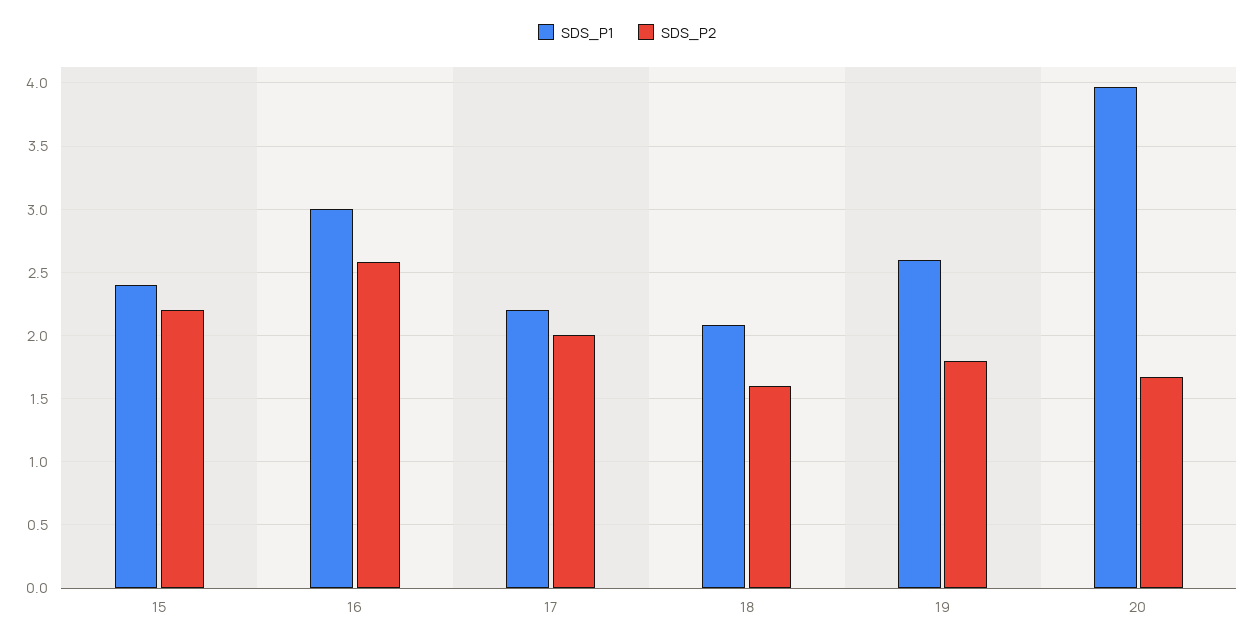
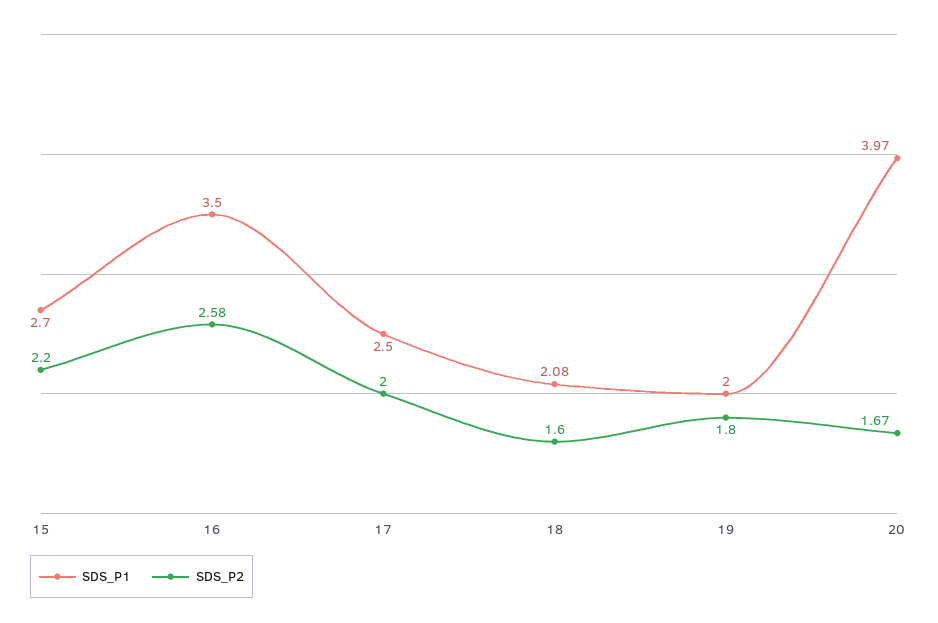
  {
    "SDS_P1": {
-     "15": 2.4,
+     "15": 2.7,
-     "16": 3,
+     "16": 3.5,
-     "17": 2.2,
+     "17": 2.5,
      "18": 2.08,
-     "19": 2.6,
+     "19": 2,
      "20": 3.97
    },
    "SDS_P2": {
      "15": 2.2,
      "16": 2.58,
      "17": 2,
      "18": 1.6,
      "19": 1.8,
      "20": 1.67
    }
  }

